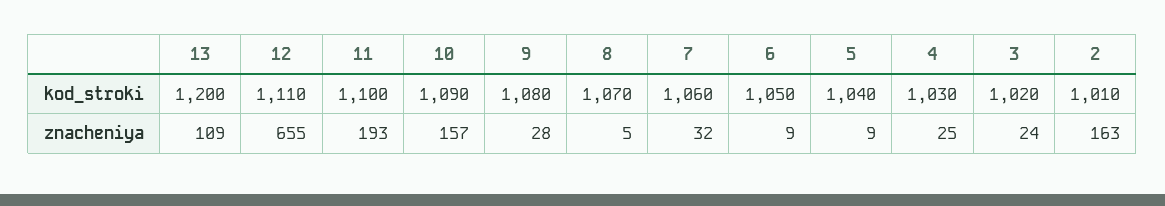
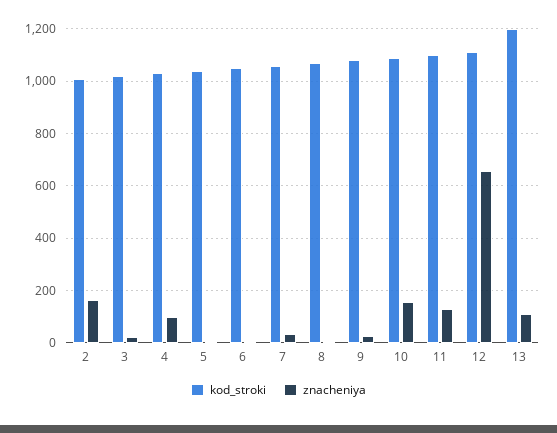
  {
    "kod_stroki": {
      "13": 1200,
      "12": 1110,
      "11": 1100,
      "10": 1090,
      "9": 1080,
      "8": 1070,
      "7": 1060,
      "6": 1050,
      "5": 1040,
      "4": 1030,
      "3": 1020,
      "2": 1010
    },
    "znacheniya": {
      "13": 109,
      "12": 655,
-     "11": 193,
+     "11": 125,
      "10": 157,
      "9": 28,
      "8": 5,
      "7": 32,
      "6": 9,
      "5": 9,
-     "4": 25,
+     "4": 100,
      "3": 24,
      "2": 163
    }
  }

